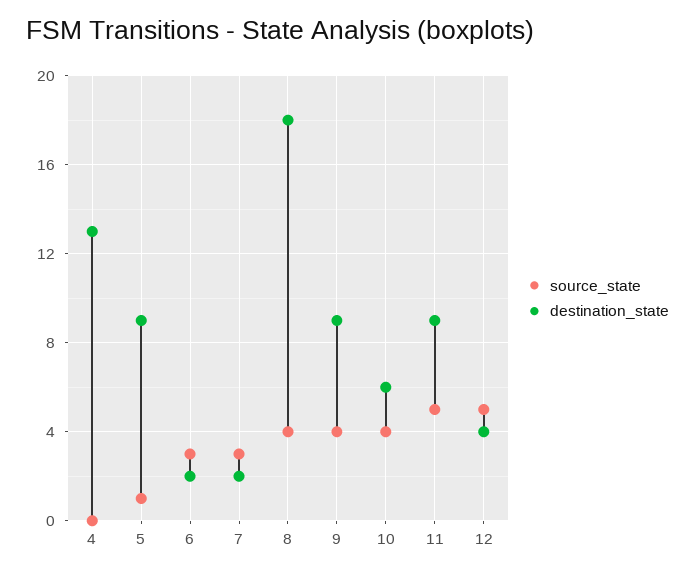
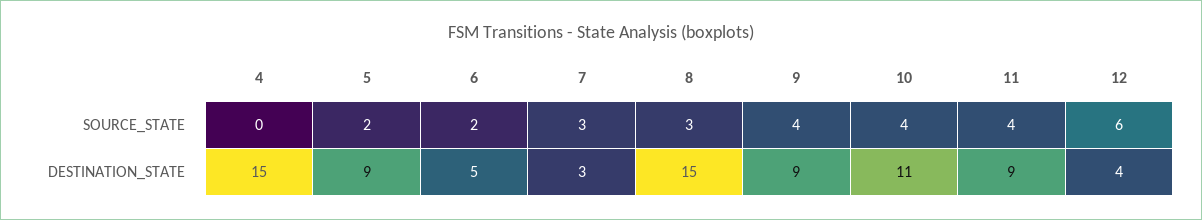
  {
    "source_state": {
      "4": 0,
-     "5": 1,
+     "5": 2,
-     "6": 3,
+     "6": 2,
      "7": 3,
-     "8": 4,
+     "8": 3,
      "9": 4,
      "10": 4,
-     "11": 5,
+     "11": 4,
-     "12": 5
+     "12": 6
    },
    "destination_state": {
-     "4": 13,
+     "4": 15,
      "5": 9,
-     "6": 2,
+     "6": 5,
-     "7": 2,
+     "7": 3,
-     "8": 18,
+     "8": 15,
      "9": 9,
-     "10": 6,
+     "10": 11,
      "11": 9,
      "12": 4
    }
  }

